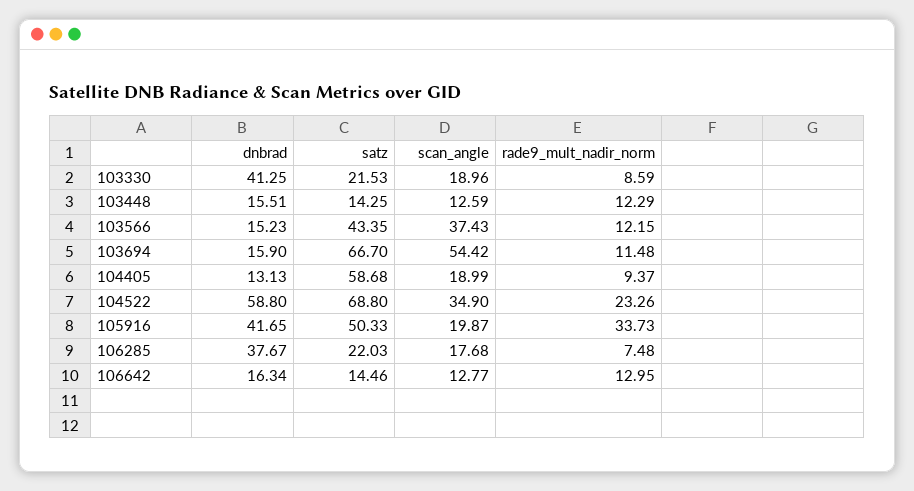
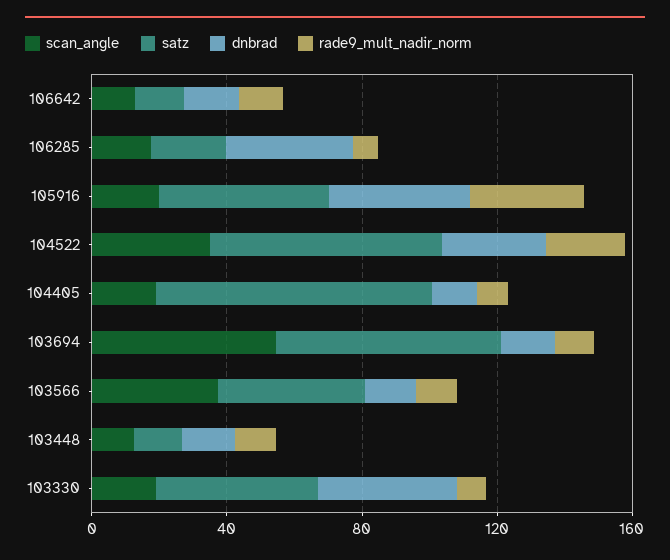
  {
    "dnbrad": {
      "103330": 41.25,
      "103448": 15.51,
      "103566": 15.23,
      "103694": 15.9,
      "104405": 13.13,
-     "104522": 58.8,
+     "104522": 30,
      "105916": 41.65,
      "106285": 37.67,
      "106642": 16.34
    },
    "satz": {
-     "103330": 21.53,
+     "103330": 50,
      "103448": 14.25,
      "103566": 43.35,
      "103694": 66.7,
-     "104405": 58.68,
+     "104405": 80,
      "104522": 68.8,
      "105916": 50.33,
      "106285": 22.03,
      "106642": 14.46
    },
    "scan_angle": {
      "103330": 18.96,
      "103448": 12.59,
      "103566": 37.43,
      "103694": 54.42,
      "104405": 18.99,
      "104522": 34.9,
      "105916": 19.87,
      "106285": 17.68,
      "106642": 12.77
    },
    "rade9_mult_nadir_norm": {
      "103330": 8.59,
      "103448": 12.29,
      "103566": 12.15,
      "103694": 11.48,
      "104405": 9.37,
      "104522": 23.26,
      "105916": 33.73,
      "106285": 7.48,
      "106642": 12.95
    }
  }

